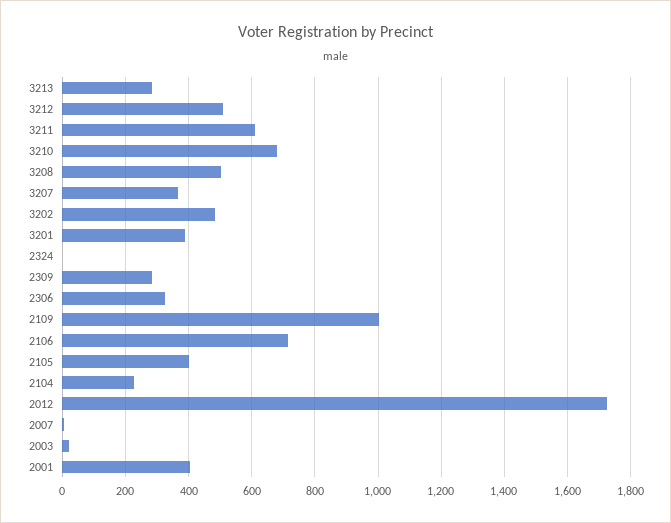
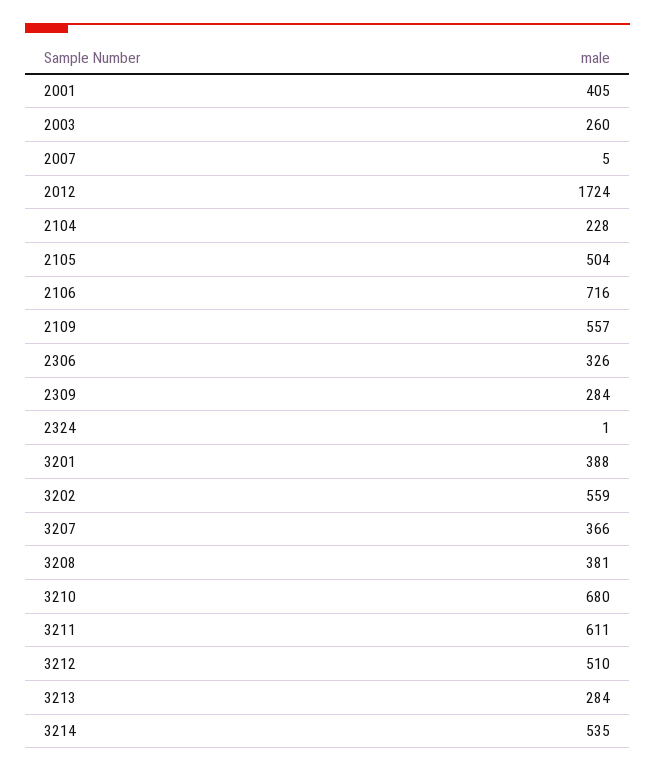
  {
    "3213": 284,
    "3212": 510,
    "3211": 611,
    "3210": 680,
-   "3208": 500,
+   "3208": 381,
    "3207": 366,
-   "3202": 480,
+   "3202": 559,
    "3201": 388,
    "2324": 1,
    "2309": 284,
    "2306": 326,
-   "2109": 1000,
+   "2109": 557,
    "2106": 716,
-   "2105": 400,
+   "2105": 504,
    "2104": 228,
    "2012": 1724,
    "2007": 5,
-   "2003": 20,
+   "2003": 260,
-   "2001": 405
+   "2001": 405,
+   "3214": 535
  }

